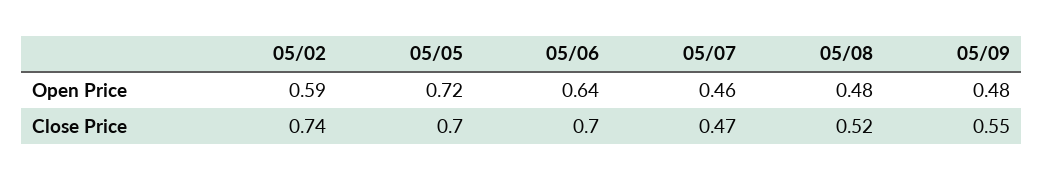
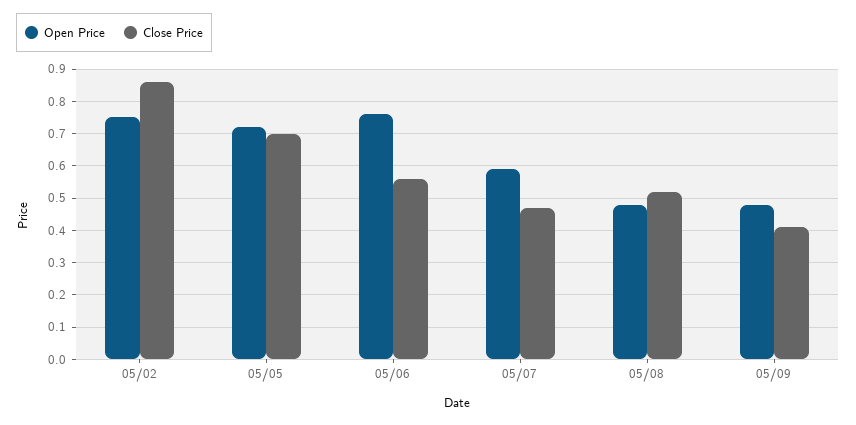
  {
    "Open Price": {
-     "05/02": 0.59,
+     "05/02": 0.75,
      "05/05": 0.72,
-     "05/06": 0.64,
+     "05/06": 0.75,
-     "05/07": 0.46,
+     "05/07": 0.6,
      "05/08": 0.48,
      "05/09": 0.48
    },
    "Close Price": {
-     "05/02": 0.74,
+     "05/02": 0.85,
      "05/05": 0.7,
-     "05/06": 0.7,
+     "05/06": 0.55,
      "05/07": 0.47,
      "05/08": 0.52,
-     "05/09": 0.55
+     "05/09": 0.4
    }
  }

